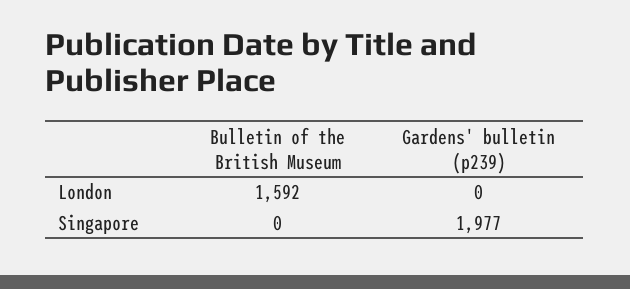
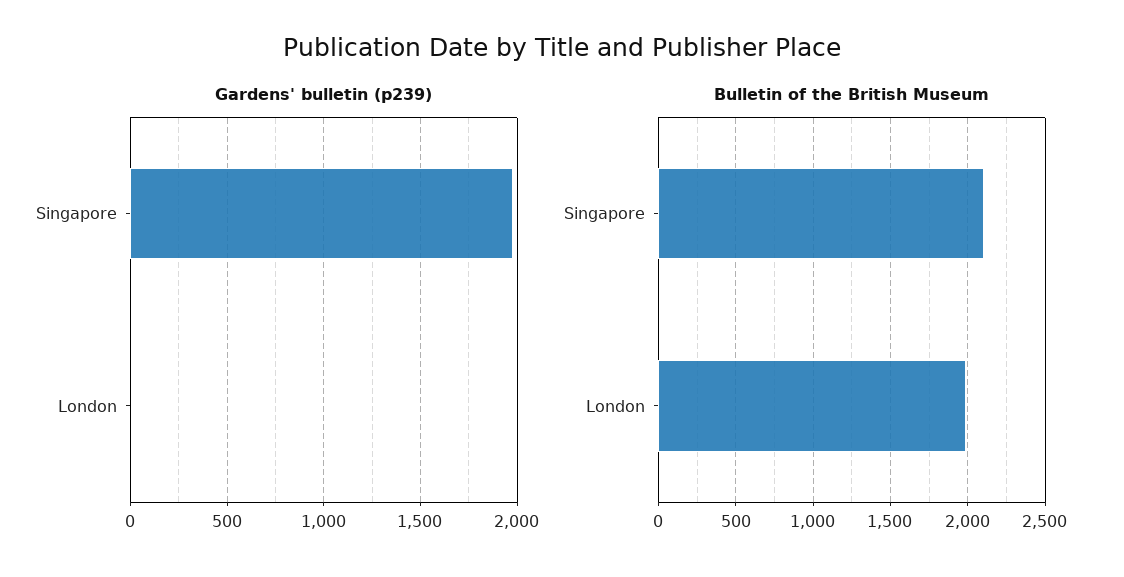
  {
    "Bulletin of the British Museum": {
-     "London": 1592,
+     "London": 2000,
-     "Singapore": 0
+     "Singapore": 2100
    },
    "Gardens' bulletin (p239)": {
      "London": 0,
      "Singapore": 1977
    }
  }

